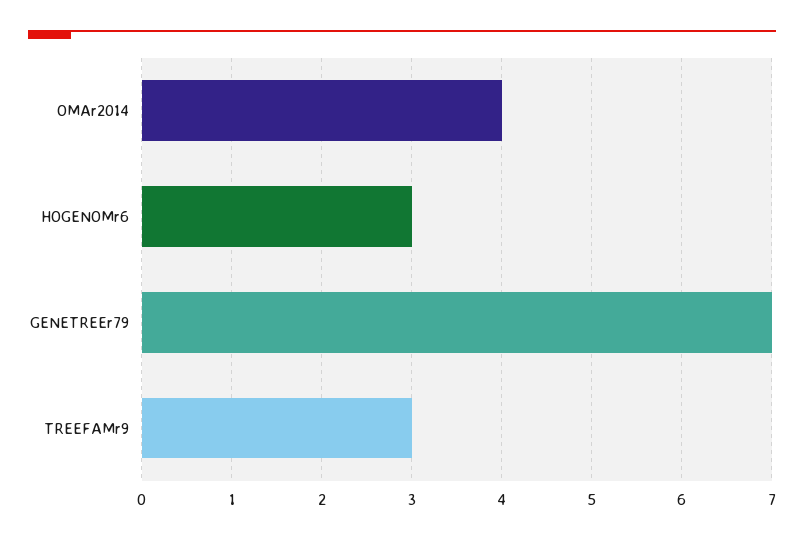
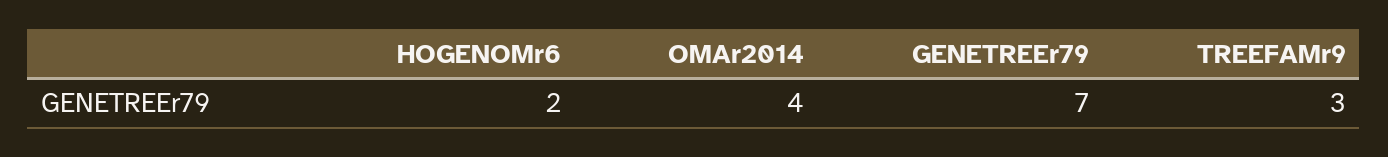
  {
    "OMAr2014": 4,
-   "HOGENOMr6": 3,
+   "HOGENOMr6": 2,
    "GENETREEr79": 7,
    "TREEFAMr9": 3
  }

